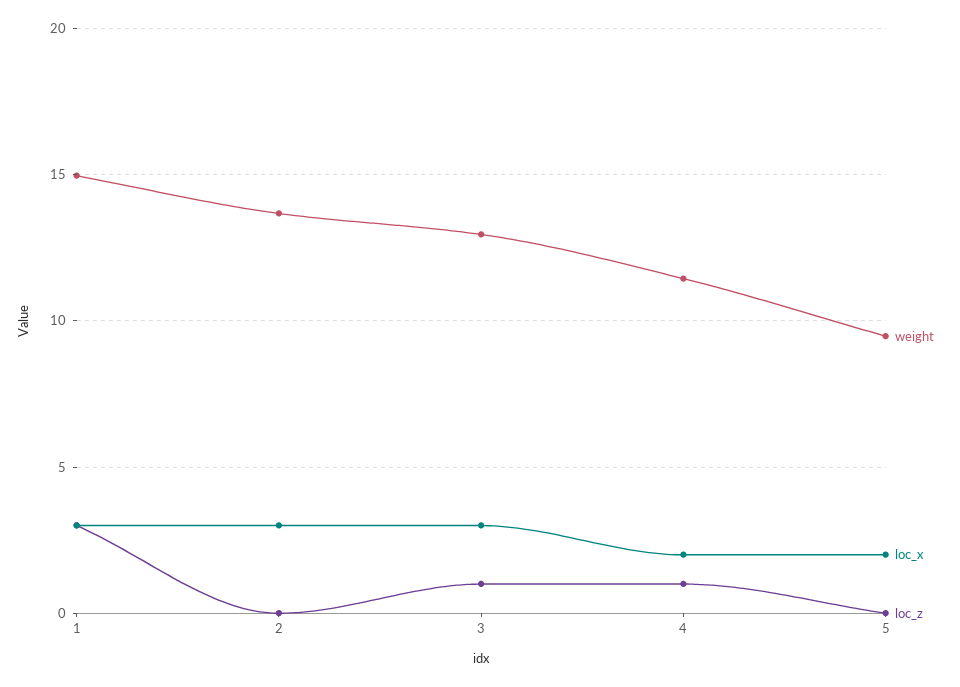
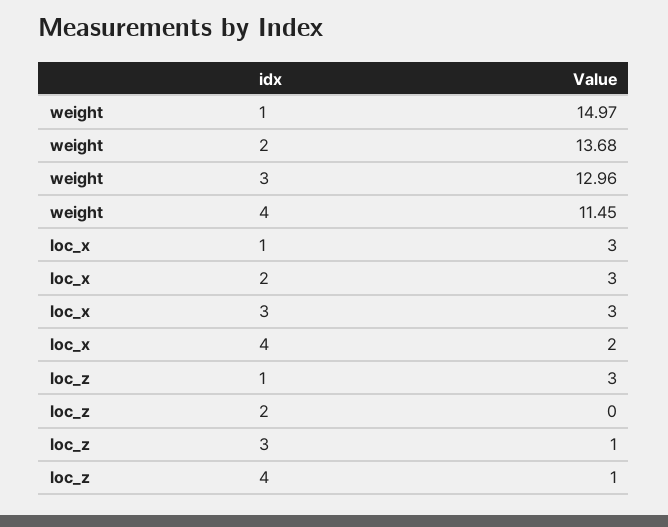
  {
    "weight": {
      "1": 14.97,
      "2": 13.68,
      "3": 12.96,
-     "4": 11.45,
+     "4": 11.45
-     "5": 9.5
    },
    "loc_x": {
      "1": 3,
      "2": 3,
      "3": 3,
-     "4": 2,
+     "4": 2
-     "5": 2
    },
    "loc_z": {
      "1": 3,
      "2": 0,
      "3": 1,
-     "4": 1,
+     "4": 1
-     "5": 0
    }
  }

